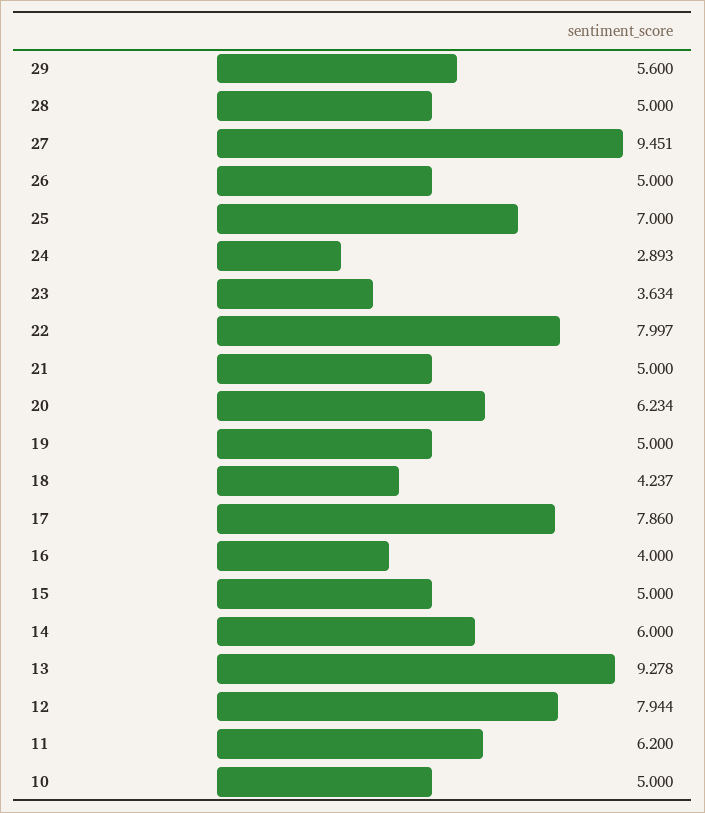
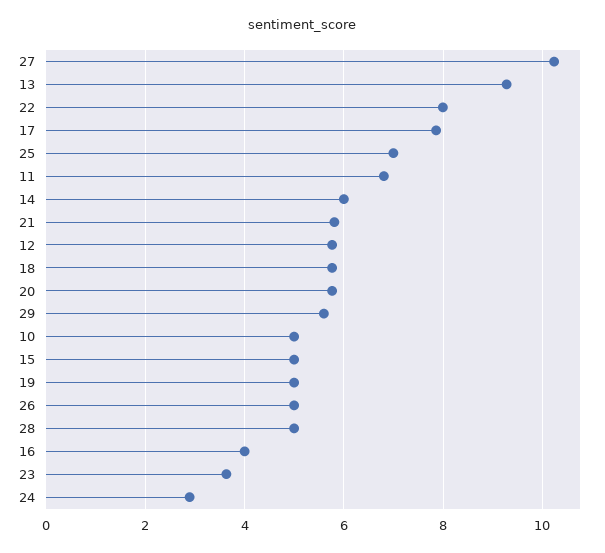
  {
    "29": 5.6,
    "28": 5,
-   "27": 9.451,
+   "27": 10.2,
    "26": 5,
    "25": 7,
    "24": 2.893,
    "23": 3.634,
    "22": 7.997,
-   "21": 5,
+   "21": 5.8,
-   "20": 6.234,
+   "20": 5.8,
    "19": 5,
-   "18": 4.237,
+   "18": 5.8,
    "17": 7.86,
    "16": 4,
    "15": 5,
    "14": 6,
    "13": 9.278,
-   "12": 7.944,
+   "12": 5.8,
-   "11": 6.2,
+   "11": 6.8,
    "10": 5
  }

